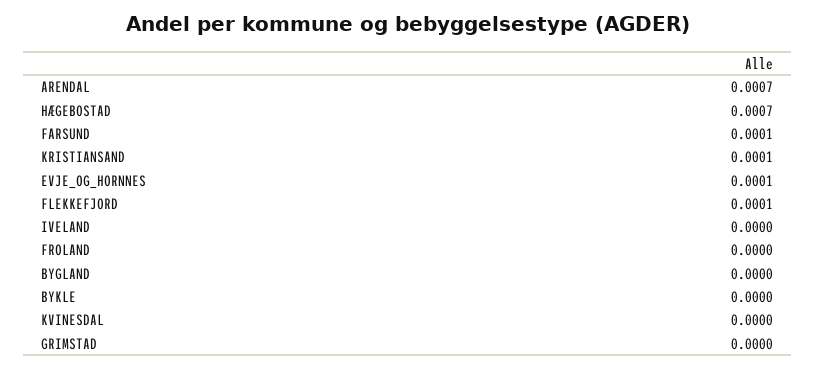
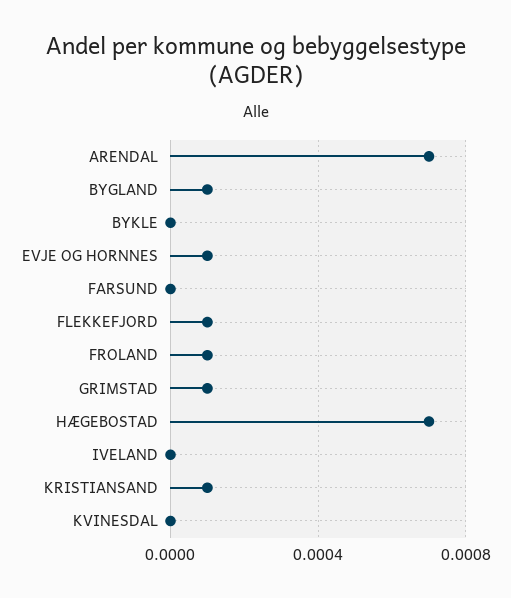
  {
    "ARENDAL": 0.0007,
    "HÆGEBOSTAD": 0.0007,
-   "FARSUND": 0.0001,
+   "FARSUND": 0,
    "KRISTIANSAND": 0.0001,
    "EVJE_OG_HORNNES": 0.0001,
    "FLEKKEFJORD": 0.0001,
    "IVELAND": 0,
-   "FROLAND": 0,
+   "FROLAND": 0.0001,
-   "BYGLAND": 0,
+   "BYGLAND": 0.0001,
    "BYKLE": 0,
    "KVINESDAL": 0,
-   "GRIMSTAD": 0
+   "GRIMSTAD": 0.0001
  }

